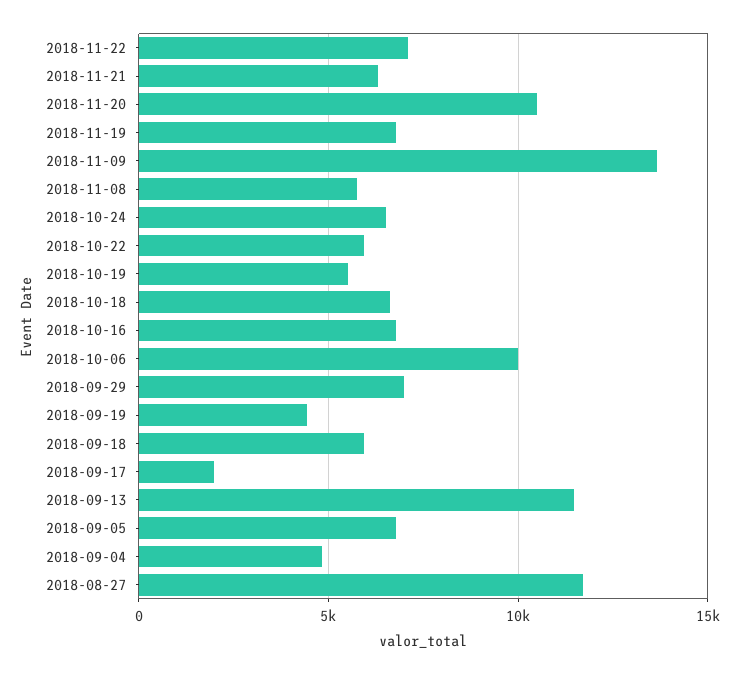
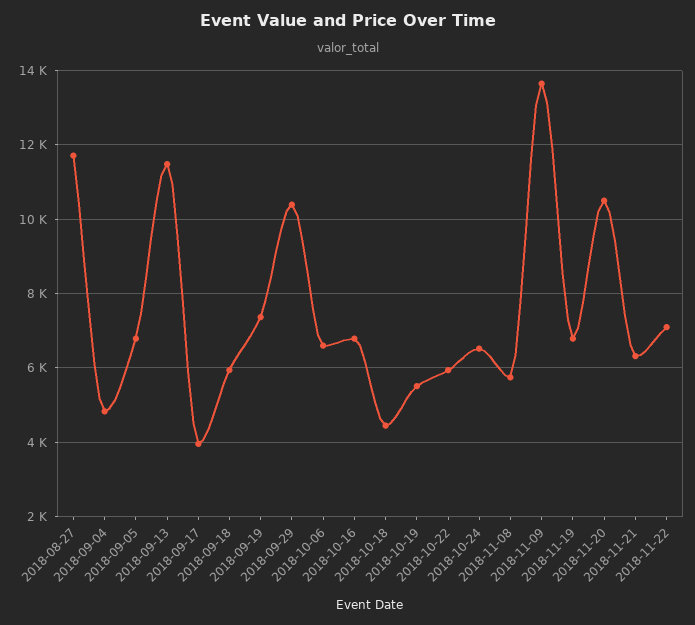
  {
    "2018-11-22": 7200,
    "2018-11-21": 6400,
    "2018-11-20": 10600,
    "2018-11-19": 6800,
    "2018-11-09": 13600,
    "2018-11-08": 5800,
    "2018-10-24": 6600,
    "2018-10-22": 6000,
    "2018-10-19": 5600,
-   "2018-10-18": 6500,
+   "2018-10-18": 4400,
    "2018-10-16": 6800,
-   "2018-10-06": 10000,
+   "2018-10-06": 6600,
-   "2018-09-29": 7000,
+   "2018-09-29": 10400,
-   "2018-09-19": 4500,
+   "2018-09-19": 7400,
    "2018-09-18": 6000,
-   "2018-09-17": 2000,
+   "2018-09-17": 4000,
    "2018-09-13": 11400,
    "2018-09-05": 6800,
    "2018-09-04": 4800,
    "2018-08-27": 11800
  }

